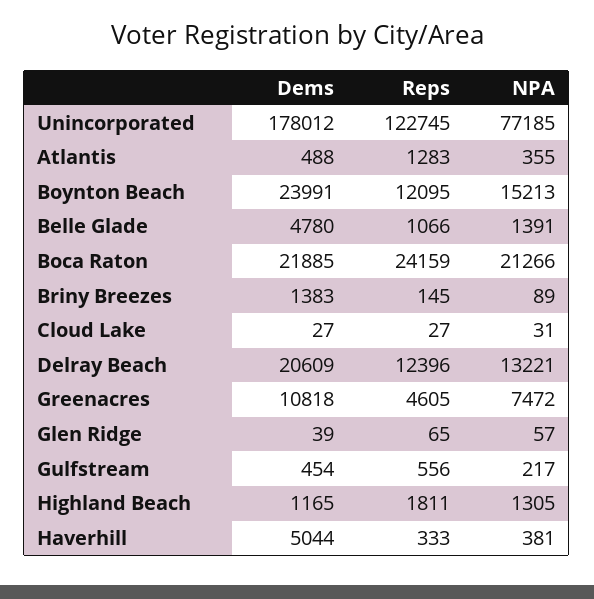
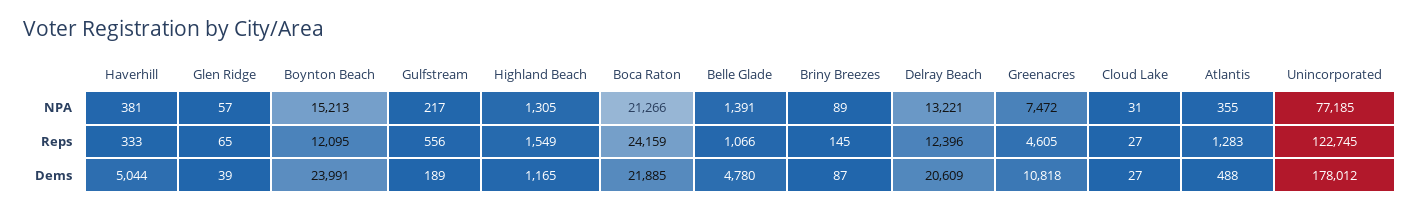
  {
    "Dems": {
      "Unincorporated": 178012,
      "Atlantis": 488,
      "Boynton Beach": 23991,
      "Belle Glade": 4780,
      "Boca Raton": 21885,
-     "Briny Breezes": 1383,
+     "Briny Breezes": 87,
      "Cloud Lake": 27,
      "Delray Beach": 20609,
      "Greenacres": 10818,
      "Glen Ridge": 39,
-     "Gulfstream": 454,
+     "Gulfstream": 189,
      "Highland Beach": 1165,
      "Haverhill": 5044
    },
    "Reps": {
      "Unincorporated": 122745,
      "Atlantis": 1283,
      "Boynton Beach": 12095,
      "Belle Glade": 1066,
      "Boca Raton": 24159,
      "Briny Breezes": 145,
      "Cloud Lake": 27,
      "Delray Beach": 12396,
      "Greenacres": 4605,
      "Glen Ridge": 65,
      "Gulfstream": 556,
-     "Highland Beach": 1811,
+     "Highland Beach": 1549,
      "Haverhill": 333
    },
    "NPA": {
      "Unincorporated": 77185,
      "Atlantis": 355,
      "Boynton Beach": 15213,
      "Belle Glade": 1391,
      "Boca Raton": 21266,
      "Briny Breezes": 89,
      "Cloud Lake": 31,
      "Delray Beach": 13221,
      "Greenacres": 7472,
      "Glen Ridge": 57,
      "Gulfstream": 217,
      "Highland Beach": 1305,
      "Haverhill": 381
    }
  }

